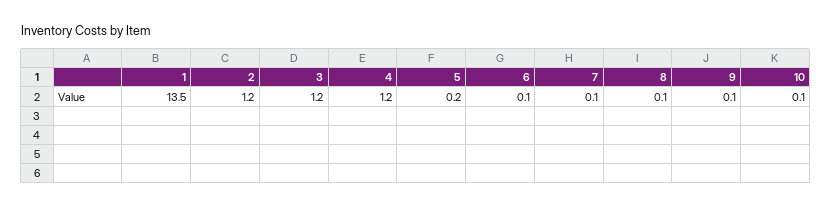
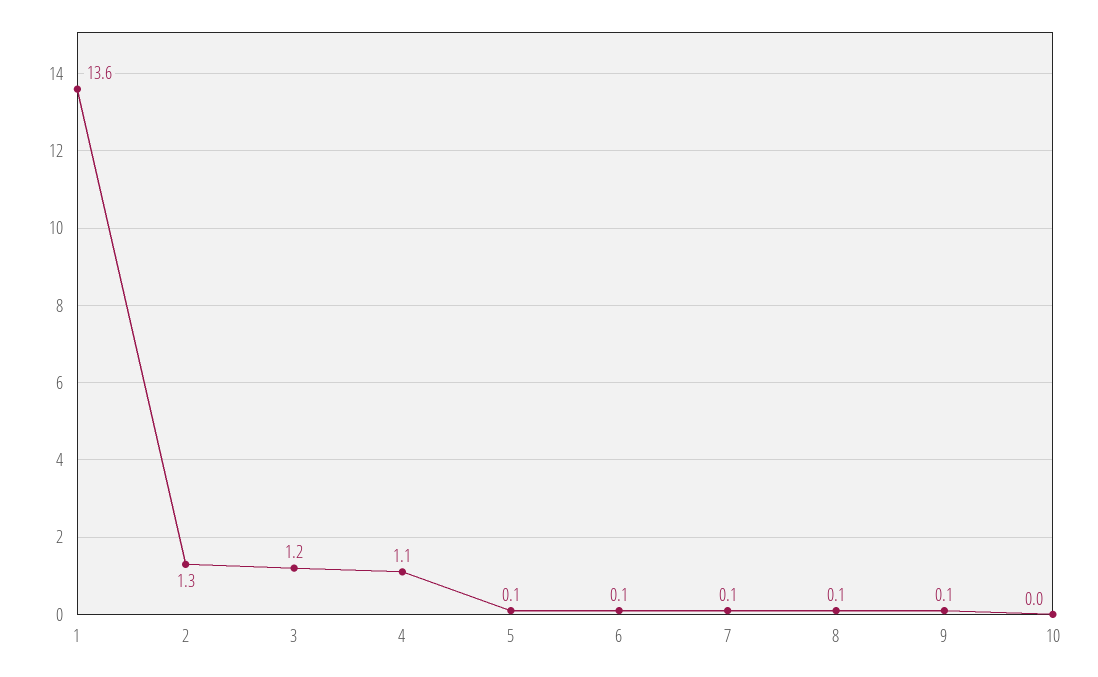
  {
-   "1": 13.5,
+   "1": 13.6,
-   "2": 1.2,
+   "2": 1.3,
    "3": 1.2,
-   "4": 1.2,
+   "4": 1.1,
-   "5": 0.2,
+   "5": 0.1,
    "6": 0.1,
    "7": 0.1,
    "8": 0.1,
    "9": 0.1,
-   "10": 0.1
+   "10": 0
  }

